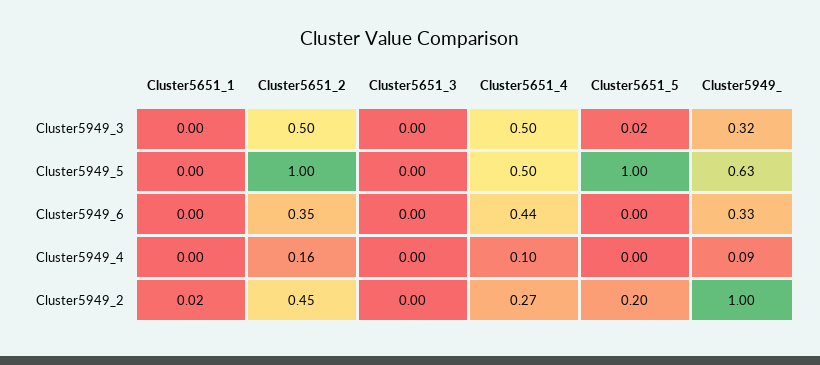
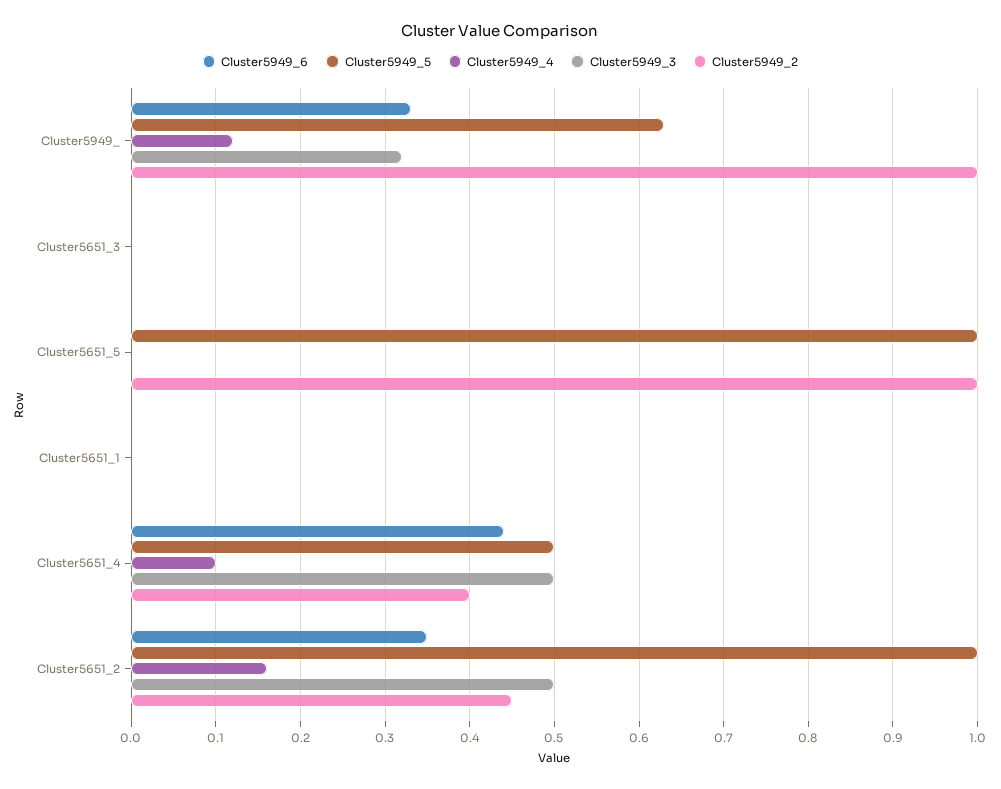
  {
    "Cluster5949_3": {
      "Cluster5651_1": 0,
      "Cluster5651_2": 0.5,
      "Cluster5651_3": 0,
      "Cluster5651_4": 0.5,
-     "Cluster5651_5": 0.02,
+     "Cluster5651_5": 0,
      "Cluster5949_": 0.32
    },
    "Cluster5949_5": {
      "Cluster5651_1": 0,
      "Cluster5651_2": 1,
      "Cluster5651_3": 0,
      "Cluster5651_4": 0.5,
      "Cluster5651_5": 1,
      "Cluster5949_": 0.63
    },
    "Cluster5949_6": {
      "Cluster5651_1": 0,
      "Cluster5651_2": 0.35,
      "Cluster5651_3": 0,
      "Cluster5651_4": 0.44,
      "Cluster5651_5": 0,
      "Cluster5949_": 0.33
    },
    "Cluster5949_4": {
      "Cluster5651_1": 0,
      "Cluster5651_2": 0.16,
      "Cluster5651_3": 0,
      "Cluster5651_4": 0.1,
      "Cluster5651_5": 0,
-     "Cluster5949_": 0.09
+     "Cluster5949_": 0.12
    },
    "Cluster5949_2": {
-     "Cluster5651_1": 0.02,
+     "Cluster5651_1": 0,
      "Cluster5651_2": 0.45,
      "Cluster5651_3": 0,
-     "Cluster5651_4": 0.27,
+     "Cluster5651_4": 0.4,
-     "Cluster5651_5": 0.2,
+     "Cluster5651_5": 1,
      "Cluster5949_": 1
    }
  }

